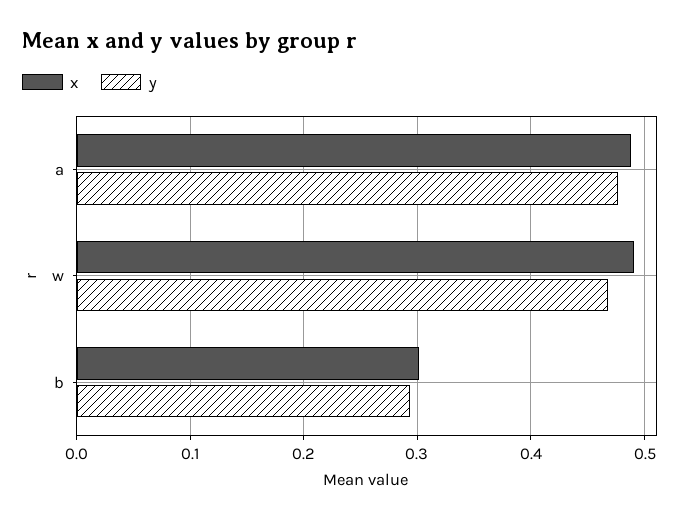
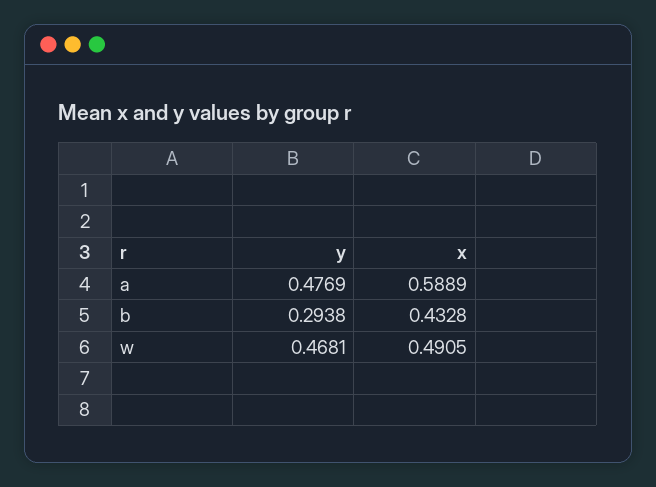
  {
    "x": {
-     "a": 0.49,
+     "a": 0.5889,
      "w": 0.4905,
-     "b": 0.3
+     "b": 0.4328
    },
    "y": {
      "a": 0.4769,
      "w": 0.4681,
      "b": 0.2938
    }
  }

